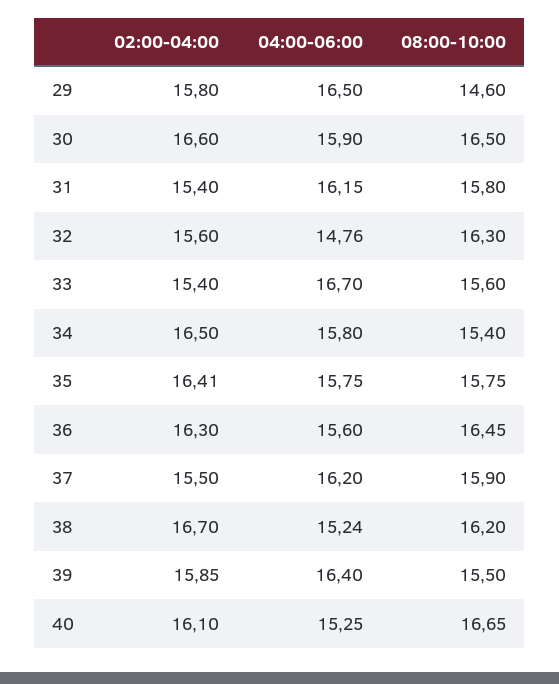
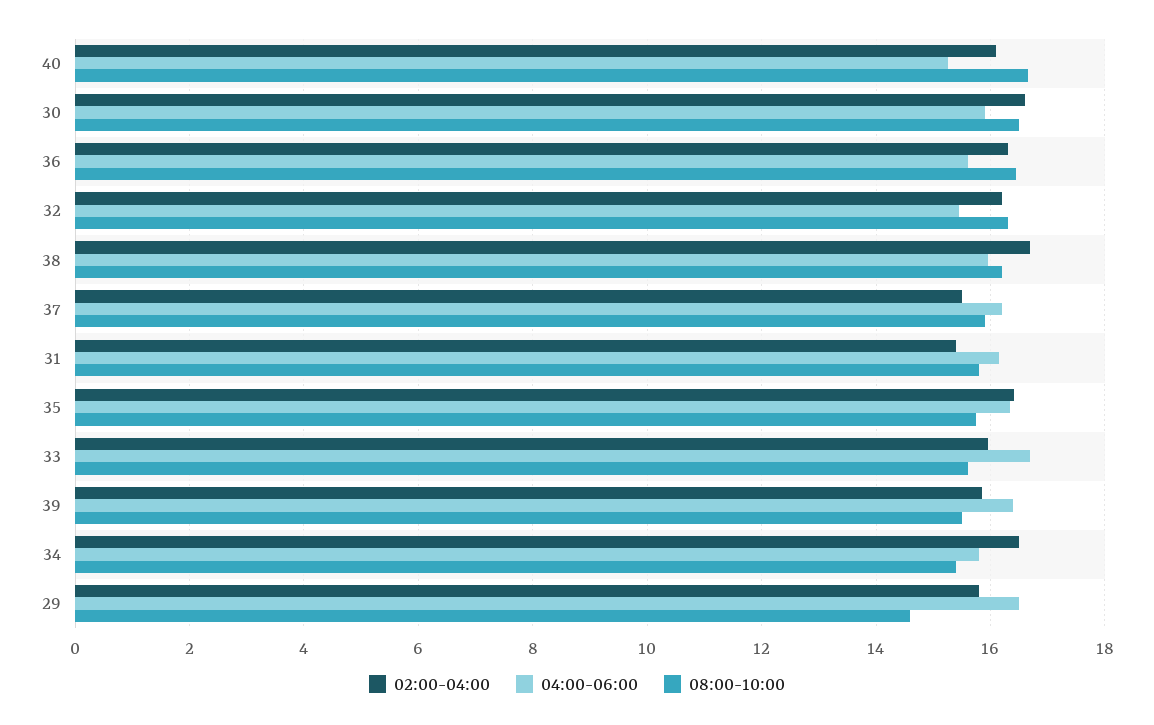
  {
    "02:00-04:00": {
      "29": 15.8,
      "30": 16.6,
      "31": 15.4,
-     "32": 15.6,
+     "32": 16.2,
-     "33": 15.4,
+     "33": 16,
      "34": 16.5,
      "35": 16.41,
      "36": 16.3,
      "37": 15.5,
      "38": 16.7,
      "39": 15.85,
      "40": 16.1
    },
    "04:00-06:00": {
      "29": 16.5,
      "30": 15.9,
      "31": 16.15,
-     "32": 14.76,
+     "32": 15.4,
      "33": 16.7,
      "34": 15.8,
-     "35": 15.75,
+     "35": 16.4,
      "36": 15.6,
      "37": 16.2,
-     "38": 15.24,
+     "38": 16,
      "39": 16.4,
      "40": 15.25
    },
    "08:00-10:00": {
      "29": 14.6,
      "30": 16.5,
      "31": 15.8,
      "32": 16.3,
      "33": 15.6,
      "34": 15.4,
      "35": 15.75,
      "36": 16.45,
      "37": 15.9,
      "38": 16.2,
      "39": 15.5,
      "40": 16.65
    }
  }

